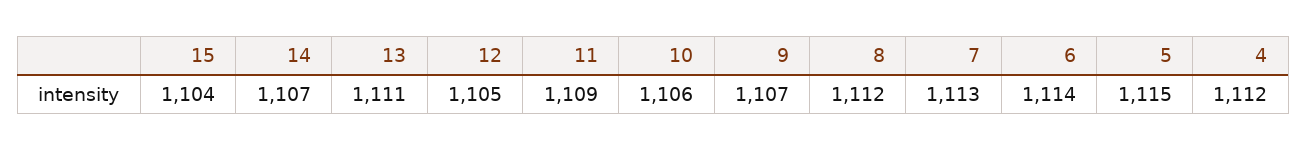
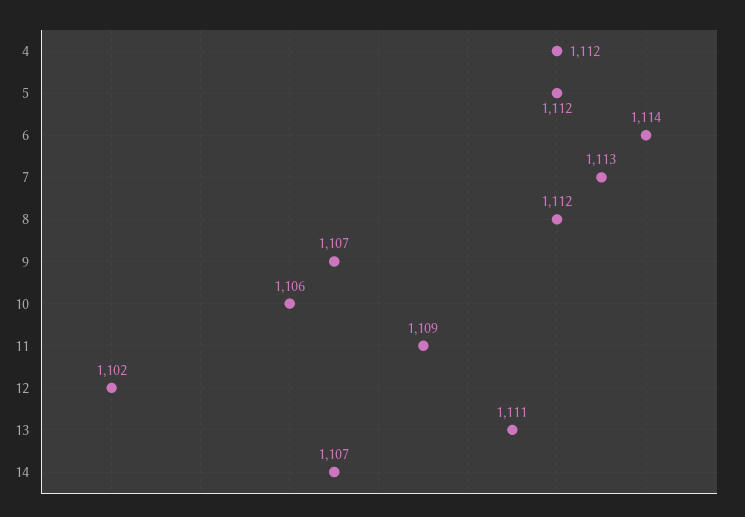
  {
-   "15": 1104,
    "14": 1107,
    "13": 1111,
-   "12": 1105,
+   "12": 1102,
    "11": 1109,
    "10": 1106,
    "9": 1107,
    "8": 1112,
    "7": 1113,
    "6": 1114,
-   "5": 1115,
+   "5": 1112,
    "4": 1112
  }

